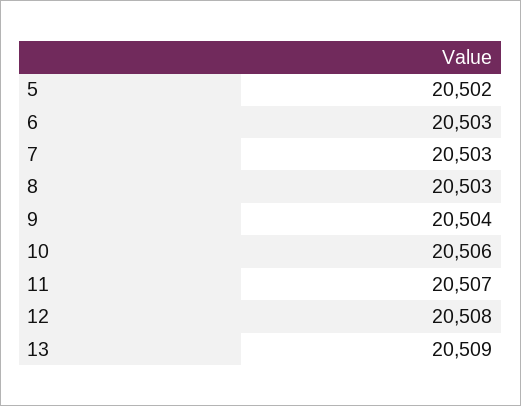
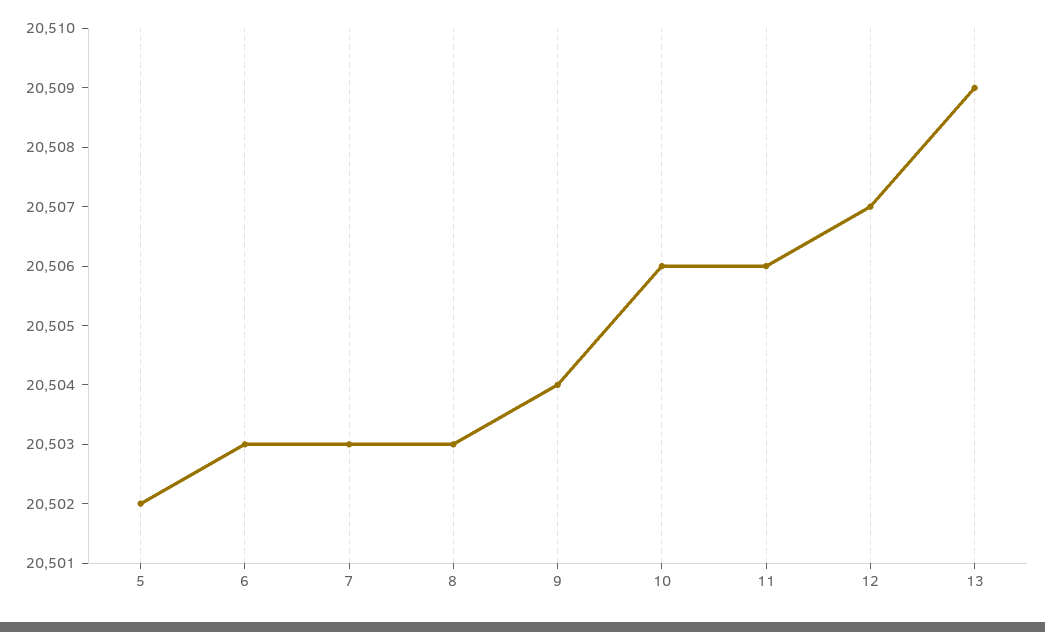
  {
    "5": 20502,
    "6": 20503,
    "7": 20503,
    "8": 20503,
    "9": 20504,
    "10": 20506,
-   "11": 20507,
+   "11": 20506,
-   "12": 20508,
+   "12": 20507,
    "13": 20509
  }

